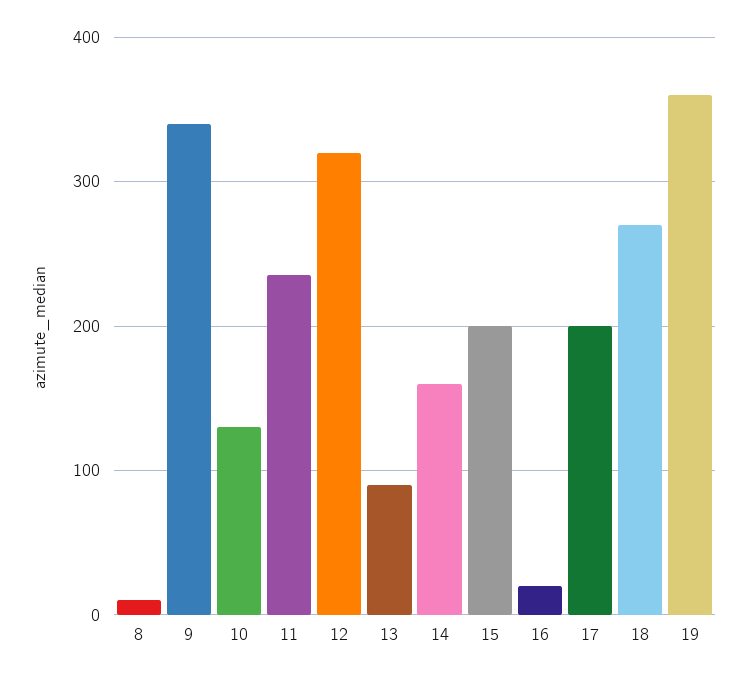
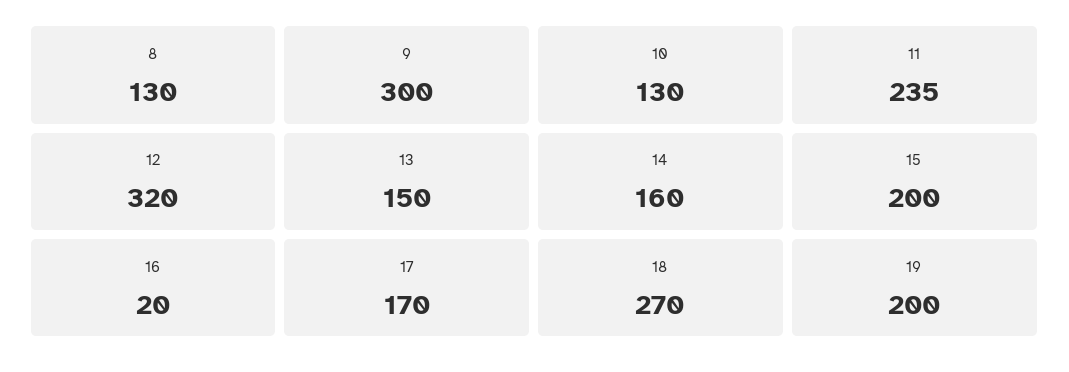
  {
-   "8": 10,
+   "8": 130,
-   "9": 340,
+   "9": 300,
    "10": 130,
    "11": 235,
    "12": 320,
-   "13": 90,
+   "13": 150,
    "14": 160,
    "15": 200,
    "16": 20,
-   "17": 200,
+   "17": 170,
    "18": 270,
-   "19": 360
+   "19": 200
  }

